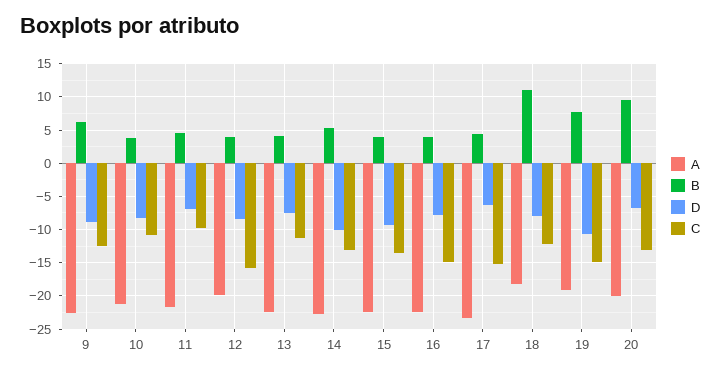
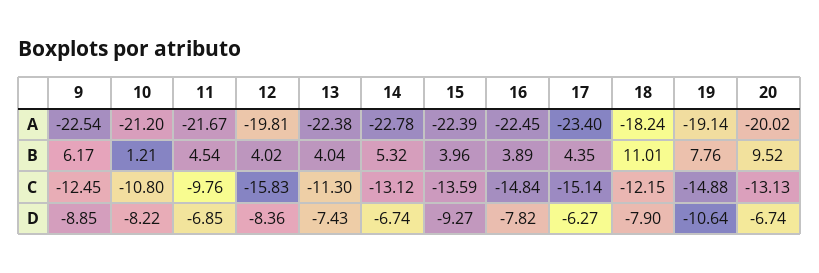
  {
    "A": {
      "9": -22.54,
      "10": -21.2,
      "11": -21.67,
      "12": -19.81,
      "13": -22.38,
      "14": -22.78,
      "15": -22.39,
      "16": -22.45,
      "17": -23.4,
      "18": -18.24,
      "19": -19.14,
      "20": -20.02
    },
    "B": {
      "9": 6.17,
-     "10": 4,
+     "10": 1.21,
      "11": 4.54,
      "12": 4.02,
      "13": 4.04,
      "14": 5.32,
      "15": 3.96,
      "16": 3.89,
      "17": 4.35,
      "18": 11.01,
      "19": 7.76,
      "20": 9.52
    },
    "D": {
      "9": -8.85,
      "10": -8.22,
      "11": -6.85,
      "12": -8.36,
      "13": -7.43,
-     "14": -10,
+     "14": -6.74,
      "15": -9.27,
      "16": -7.82,
      "17": -6.27,
      "18": -7.9,
      "19": -10.64,
      "20": -6.74
    },
    "C": {
      "9": -12.45,
      "10": -10.8,
      "11": -9.76,
      "12": -15.83,
      "13": -11.3,
      "14": -13.12,
      "15": -13.59,
      "16": -14.84,
      "17": -15.14,
      "18": -12.15,
      "19": -14.88,
      "20": -13.13
    }
  }

